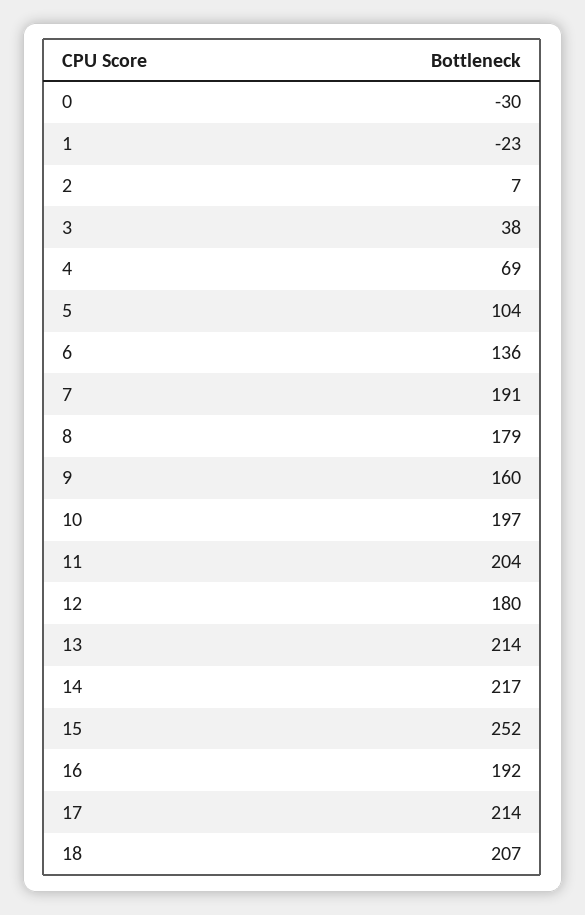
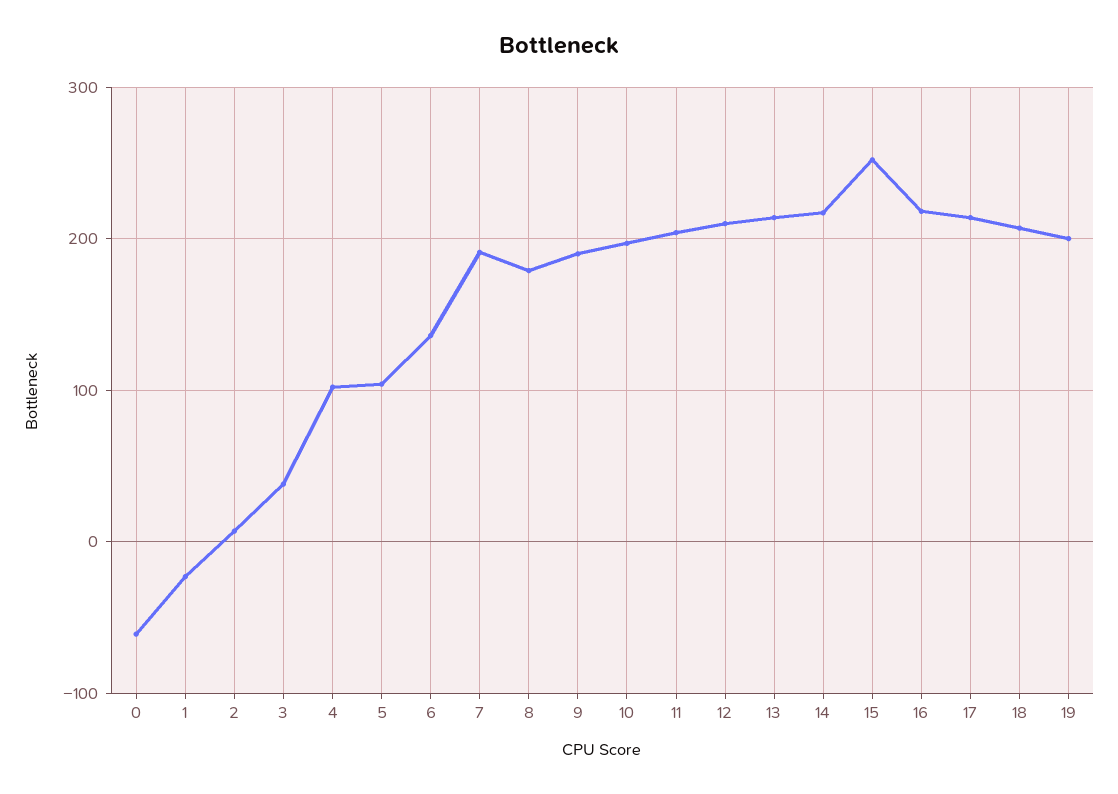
  {
-   "0": -30,
+   "0": -60,
    "1": -23,
    "2": 7,
    "3": 38,
-   "4": 69,
+   "4": 100,
    "5": 104,
    "6": 136,
    "7": 191,
    "8": 179,
-   "9": 160,
+   "9": 190,
    "10": 197,
    "11": 204,
-   "12": 180,
+   "12": 210,
    "13": 214,
    "14": 217,
    "15": 252,
-   "16": 192,
+   "16": 220,
    "17": 214,
-   "18": 207
+   "18": 207,
+   "19": 200
  }

